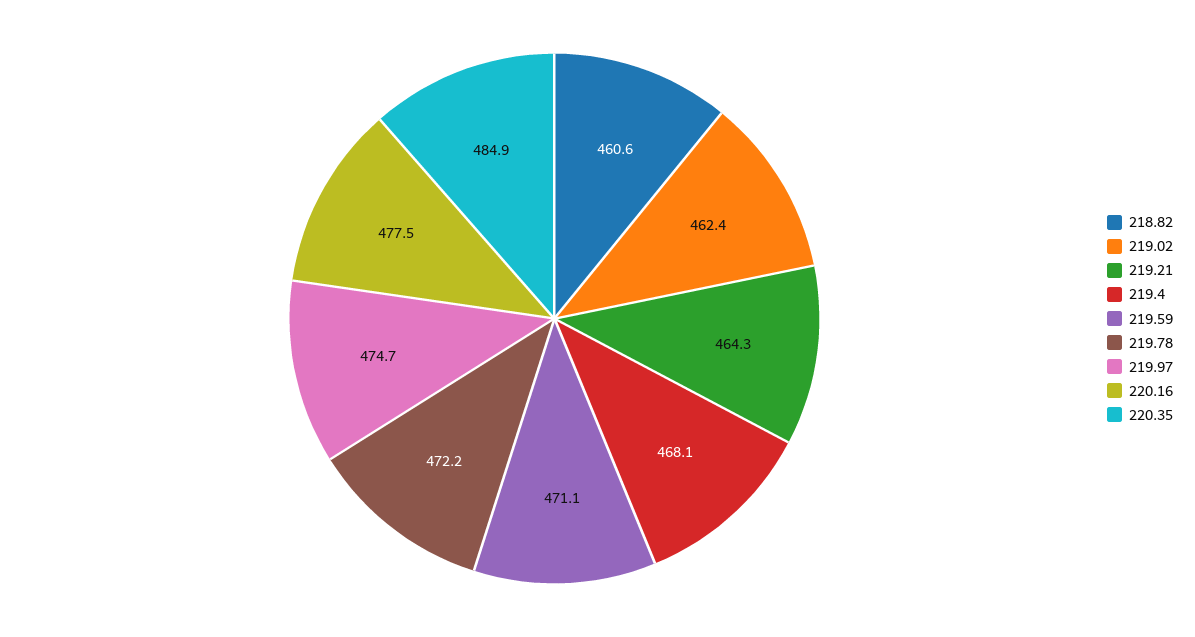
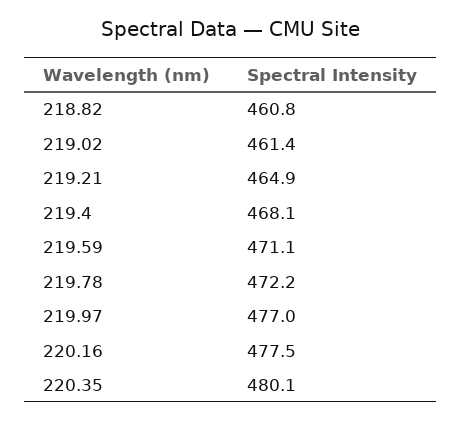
  {
-   "218.82": 460.6,
+   "218.82": 460.8,
-   "219.02": 462.4,
+   "219.02": 461.4,
-   "219.21": 464.3,
+   "219.21": 464.9,
    "219.4": 468.1,
    "219.59": 471.1,
    "219.78": 472.2,
-   "219.97": 474.7,
+   "219.97": 477,
    "220.16": 477.5,
-   "220.35": 484.9
+   "220.35": 480.1
  }

